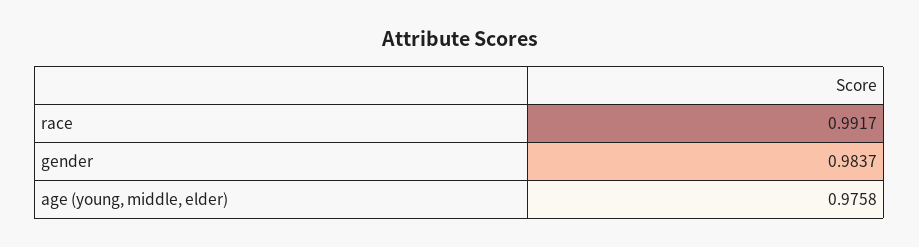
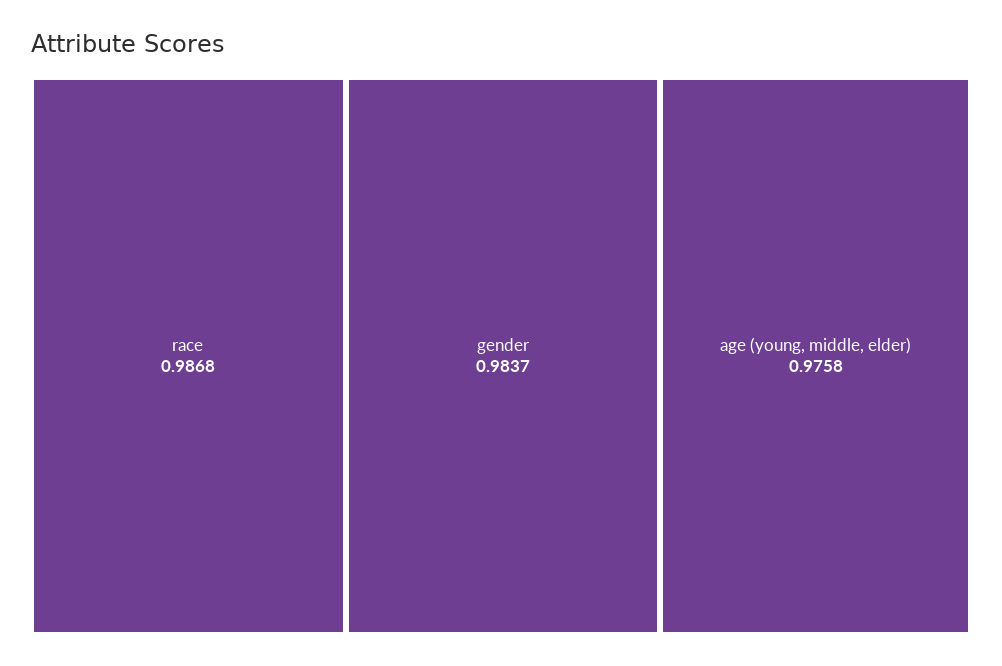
  {
-   "race": 0.9917,
+   "race": 0.9868,
    "gender": 0.9837,
    "age (young, middle, elder)": 0.9758
  }

